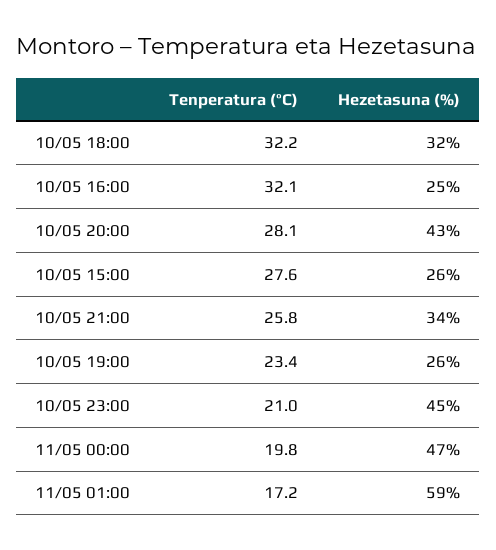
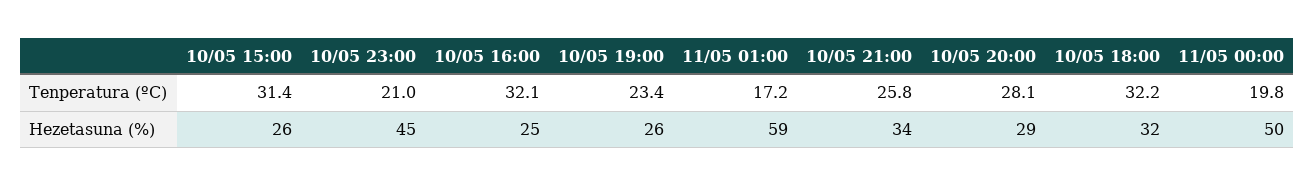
  {
    "Tenperatura (ºC)": {
      "10/05 18:00": 32.2,
      "10/05 16:00": 32.1,
      "10/05 20:00": 28.1,
-     "10/05 15:00": 27.6,
+     "10/05 15:00": 31.4,
      "10/05 21:00": 25.8,
      "10/05 19:00": 23.4,
      "10/05 23:00": 21,
      "11/05 00:00": 19.8,
      "11/05 01:00": 17.2
    },
    "Hezetasuna (%)": {
      "10/05 18:00": 32,
      "10/05 16:00": 25,
-     "10/05 20:00": 43,
+     "10/05 20:00": 29,
      "10/05 15:00": 26,
      "10/05 21:00": 34,
      "10/05 19:00": 26,
      "10/05 23:00": 45,
-     "11/05 00:00": 47,
+     "11/05 00:00": 50,
      "11/05 01:00": 59
    }
  }

